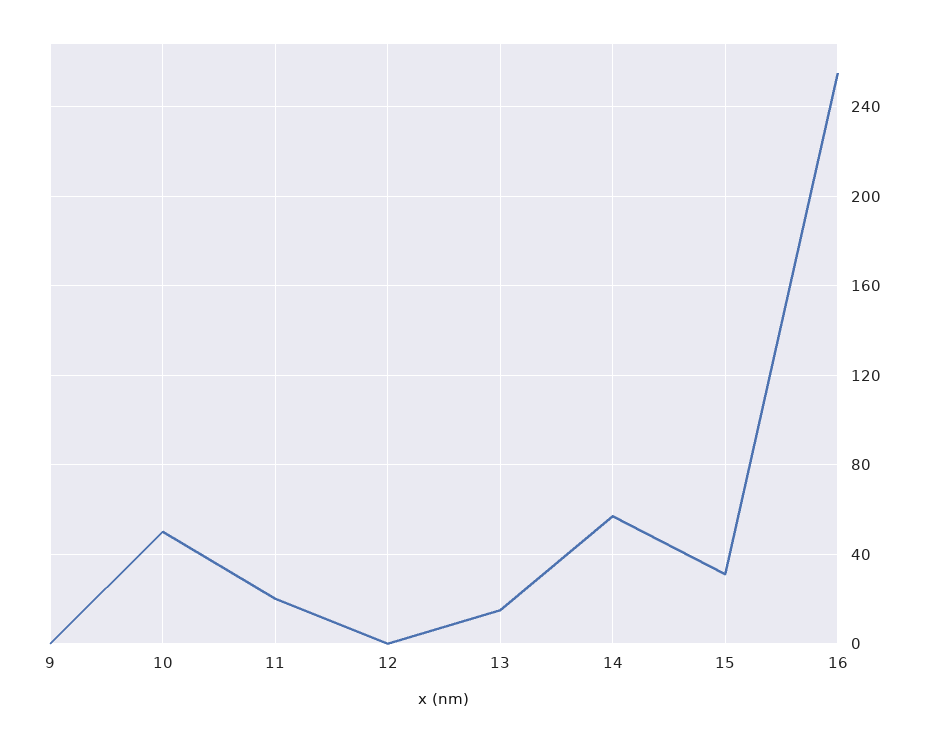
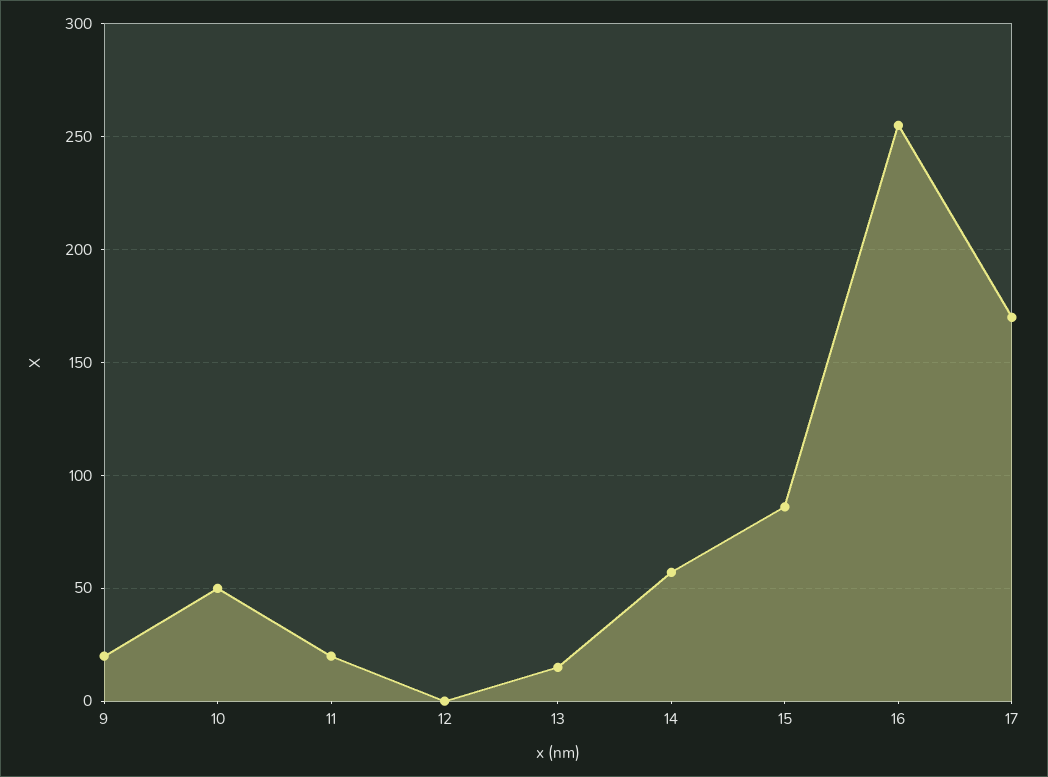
  {
-   "9": 0,
+   "9": 20,
    "10": 50,
    "11": 20,
    "12": 0,
    "13": 15,
    "14": 55,
-   "15": 30,
+   "15": 85,
-   "16": 255
+   "16": 255,
+   "17": 170
  }

